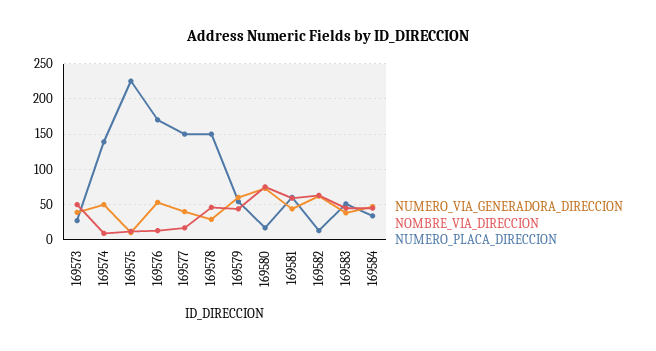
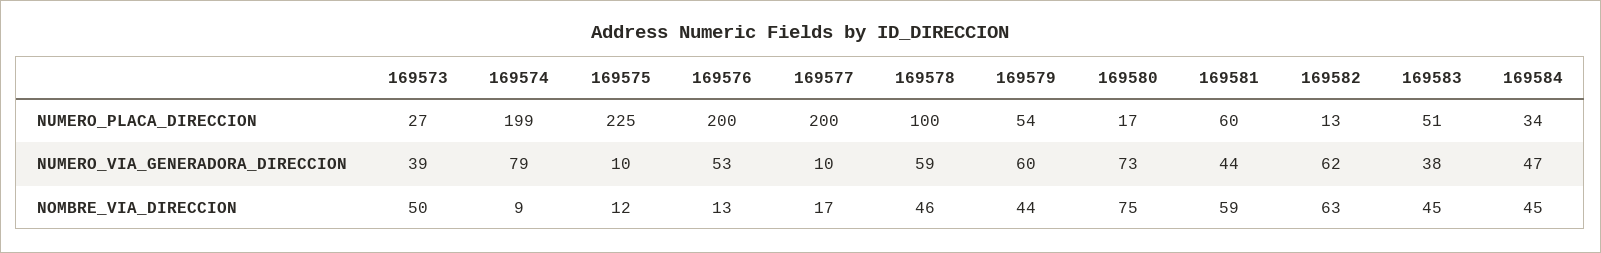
  {
    "NUMERO_VIA_GENERADORA_DIRECCION": {
      "169573": 39,
-     "169574": 50,
+     "169574": 79,
      "169575": 10,
      "169576": 53,
-     "169577": 40,
+     "169577": 10,
-     "169578": 30,
+     "169578": 59,
      "169579": 60,
      "169580": 73,
      "169581": 44,
      "169582": 62,
      "169583": 38,
      "169584": 47
    },
    "NOMBRE_VIA_DIRECCION": {
      "169573": 50,
      "169574": 9,
      "169575": 12,
      "169576": 13,
      "169577": 17,
      "169578": 46,
      "169579": 44,
      "169580": 75,
      "169581": 59,
      "169582": 63,
      "169583": 45,
      "169584": 45
    },
    "NUMERO_PLACA_DIRECCION": {
      "169573": 27,
-     "169574": 140,
+     "169574": 199,
      "169575": 225,
-     "169576": 170,
+     "169576": 200,
-     "169577": 150,
+     "169577": 200,
-     "169578": 150,
+     "169578": 100,
      "169579": 54,
      "169580": 17,
      "169581": 60,
      "169582": 13,
      "169583": 51,
      "169584": 34
    }
  }

